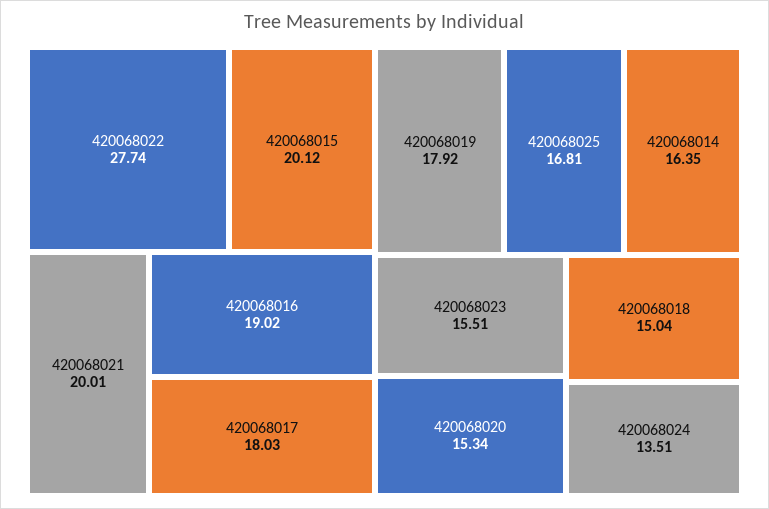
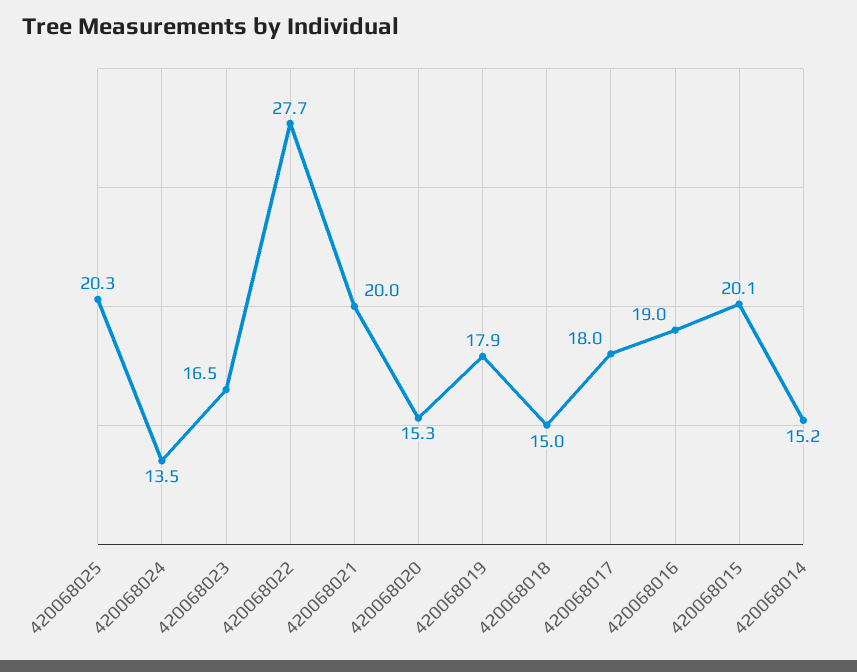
  {
    "420068022": 27.74,
    "420068015": 20.12,
    "420068021": 20.01,
    "420068016": 19.02,
    "420068017": 18.03,
    "420068019": 17.92,
-   "420068025": 16.81,
+   "420068025": 20.3,
-   "420068014": 16.35,
+   "420068014": 15.2,
-   "420068023": 15.51,
+   "420068023": 16.5,
    "420068020": 15.34,
    "420068018": 15.04,
    "420068024": 13.51
  }

